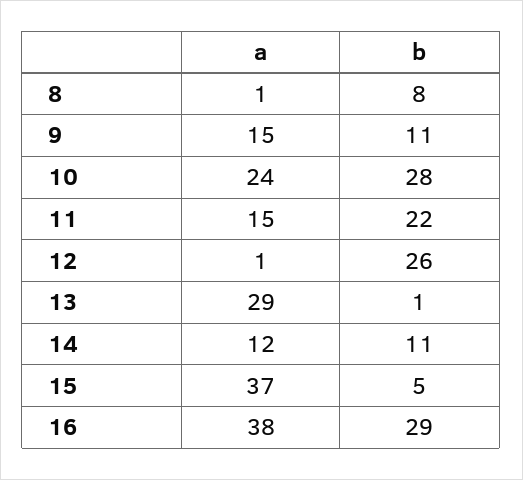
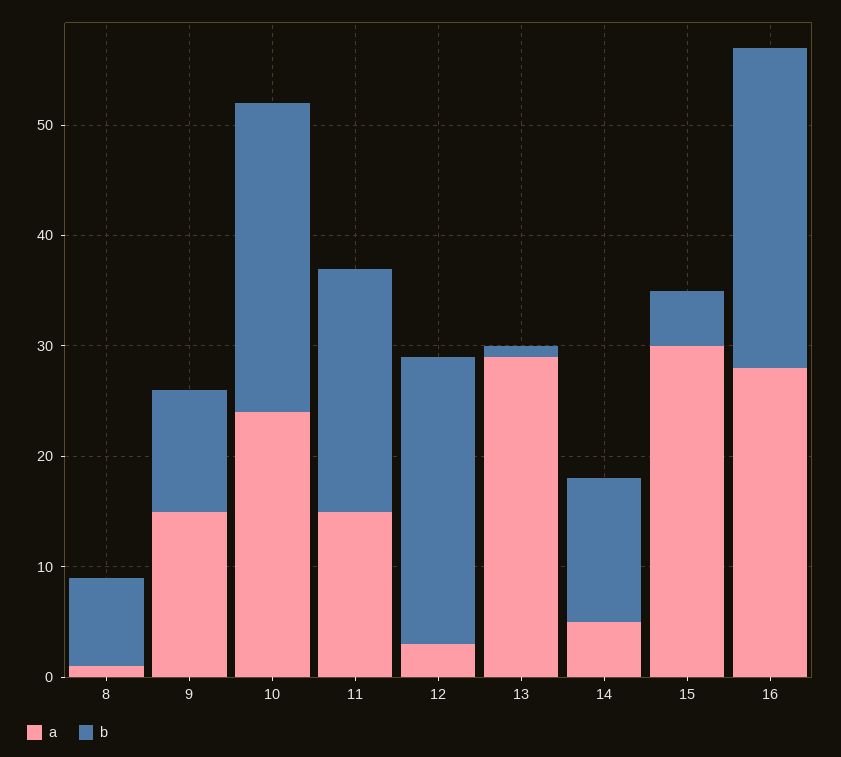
  {
    "a": {
      "8": 1,
      "9": 15,
      "10": 24,
      "11": 15,
-     "12": 1,
+     "12": 3,
      "13": 29,
-     "14": 12,
+     "14": 5,
-     "15": 37,
+     "15": 30,
-     "16": 38
+     "16": 28
    },
    "b": {
      "8": 8,
      "9": 11,
      "10": 28,
      "11": 22,
      "12": 26,
      "13": 1,
-     "14": 11,
+     "14": 13,
      "15": 5,
      "16": 29
    }
  }

